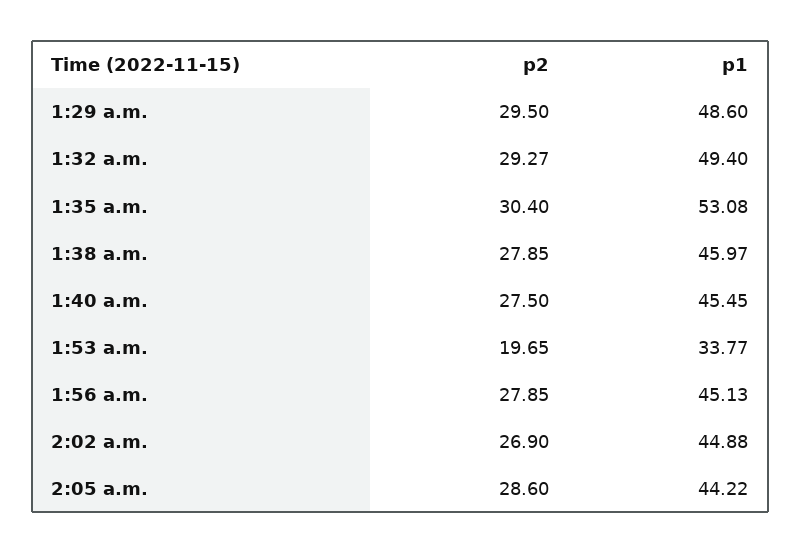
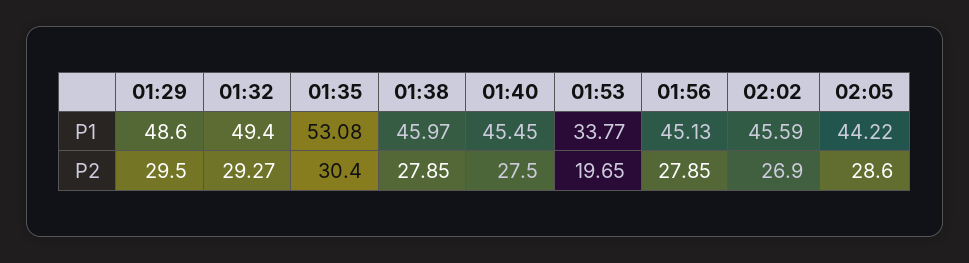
  {
    "p2": {
      "1:29 a.m.": 29.5,
      "1:32 a.m.": 29.27,
      "1:35 a.m.": 30.4,
      "1:38 a.m.": 27.85,
      "1:40 a.m.": 27.5,
      "1:53 a.m.": 19.65,
      "1:56 a.m.": 27.85,
      "2:02 a.m.": 26.9,
      "2:05 a.m.": 28.6
    },
    "p1": {
      "1:29 a.m.": 48.6,
      "1:32 a.m.": 49.4,
      "1:35 a.m.": 53.08,
      "1:38 a.m.": 45.97,
      "1:40 a.m.": 45.45,
      "1:53 a.m.": 33.77,
      "1:56 a.m.": 45.13,
-     "2:02 a.m.": 44.88,
+     "2:02 a.m.": 45.59,
      "2:05 a.m.": 44.22
    }
  }

